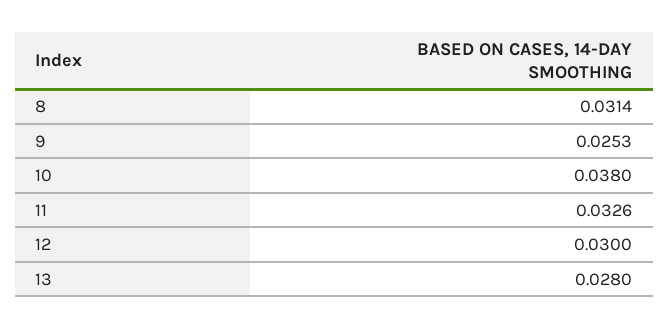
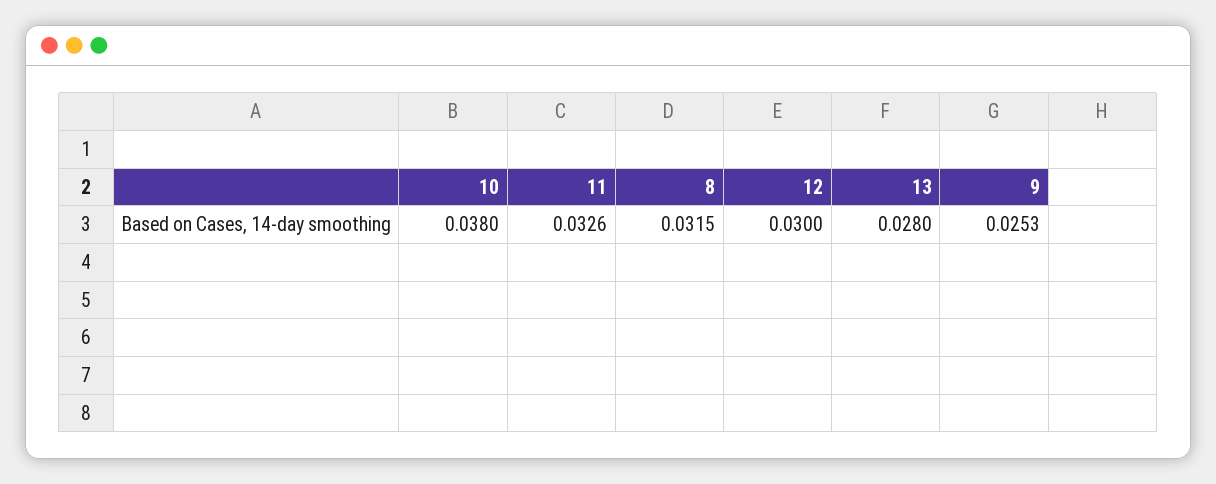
  {
-   "8": 0.0314,
+   "8": 0.0315,
    "9": 0.0253,
    "10": 0.038,
    "11": 0.0326,
    "12": 0.03,
    "13": 0.028
  }

